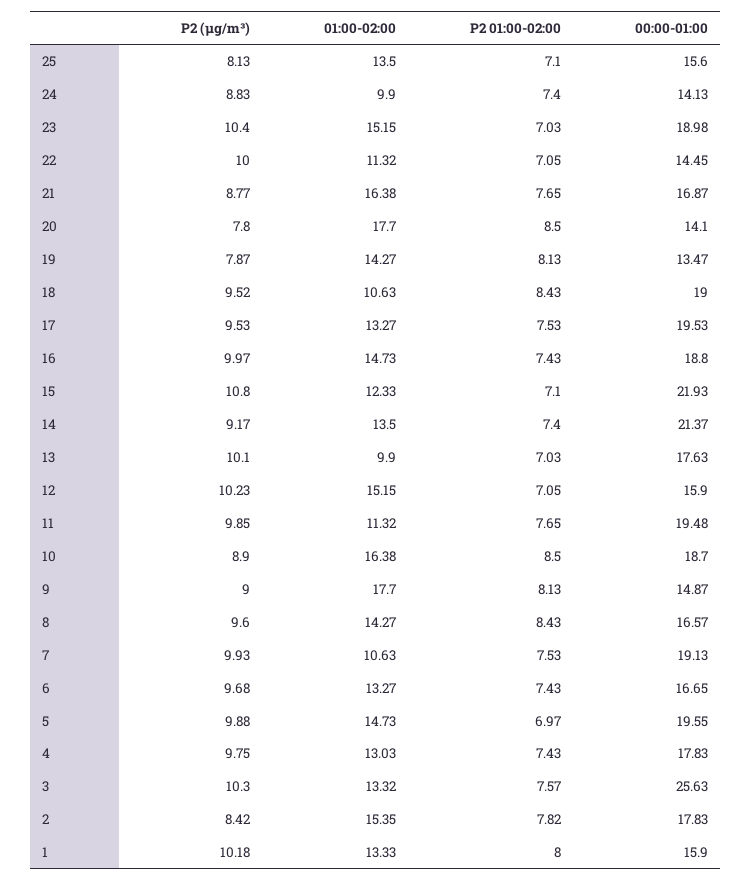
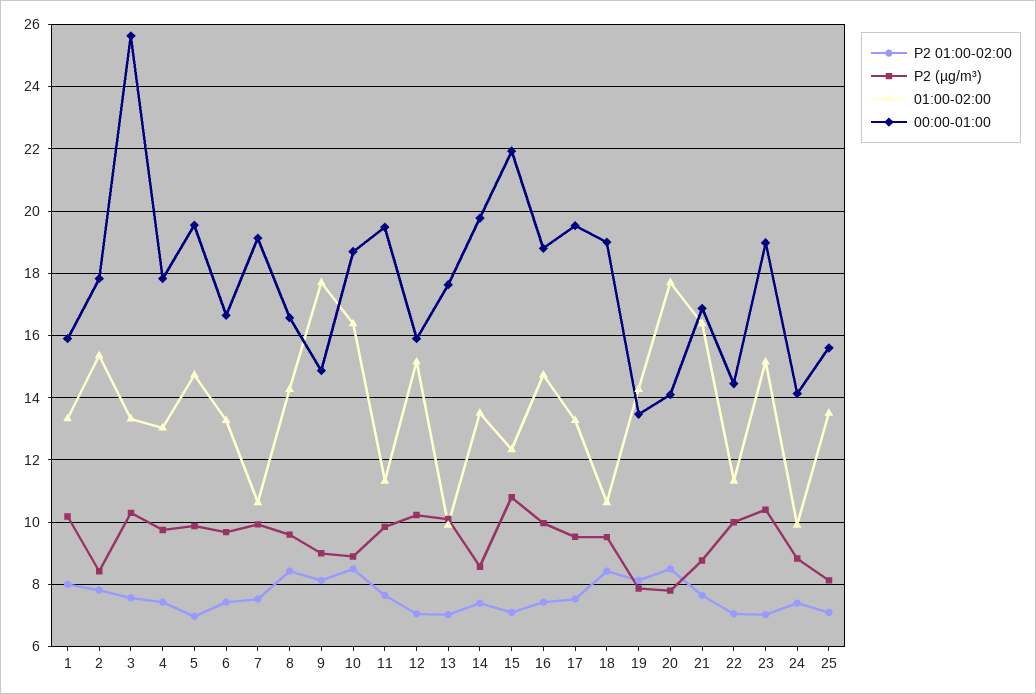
  {
    "P2 (µg/m³)": {
      "25": 8.13,
      "24": 8.83,
      "23": 10.4,
      "22": 10,
      "21": 8.77,
      "20": 7.8,
      "19": 7.87,
      "18": 9.52,
      "17": 9.53,
      "16": 9.97,
      "15": 10.8,
-     "14": 9.17,
+     "14": 8.6,
      "13": 10.1,
      "12": 10.23,
      "11": 9.85,
      "10": 8.9,
      "9": 9,
      "8": 9.6,
      "7": 9.93,
      "6": 9.68,
      "5": 9.88,
      "4": 9.75,
      "3": 10.3,
      "2": 8.42,
      "1": 10.18
    },
    "01:00-02:00": {
      "25": 13.5,
      "24": 9.9,
      "23": 15.15,
      "22": 11.32,
      "21": 16.38,
      "20": 17.7,
      "19": 14.27,
      "18": 10.63,
      "17": 13.27,
      "16": 14.73,
      "15": 12.33,
      "14": 13.5,
      "13": 9.9,
      "12": 15.15,
      "11": 11.32,
      "10": 16.38,
      "9": 17.7,
      "8": 14.27,
      "7": 10.63,
      "6": 13.27,
      "5": 14.73,
      "4": 13.03,
      "3": 13.32,
      "2": 15.35,
      "1": 13.33
    },
    "P2 01:00-02:00": {
      "25": 7.1,
      "24": 7.4,
      "23": 7.03,
      "22": 7.05,
      "21": 7.65,
      "20": 8.5,
      "19": 8.13,
      "18": 8.43,
      "17": 7.53,
      "16": 7.43,
      "15": 7.1,
      "14": 7.4,
      "13": 7.03,
      "12": 7.05,
      "11": 7.65,
      "10": 8.5,
      "9": 8.13,
      "8": 8.43,
      "7": 7.53,
      "6": 7.43,
      "5": 6.97,
      "4": 7.43,
      "3": 7.57,
      "2": 7.82,
      "1": 8
    },
    "00:00-01:00": {
      "25": 15.6,
      "24": 14.13,
      "23": 18.98,
      "22": 14.45,
      "21": 16.87,
      "20": 14.1,
      "19": 13.47,
      "18": 19,
      "17": 19.53,
      "16": 18.8,
      "15": 21.93,
-     "14": 21.37,
+     "14": 19.8,
      "13": 17.63,
      "12": 15.9,
      "11": 19.48,
      "10": 18.7,
      "9": 14.87,
      "8": 16.57,
      "7": 19.13,
      "6": 16.65,
      "5": 19.55,
      "4": 17.83,
      "3": 25.63,
      "2": 17.83,
      "1": 15.9
    }
  }

